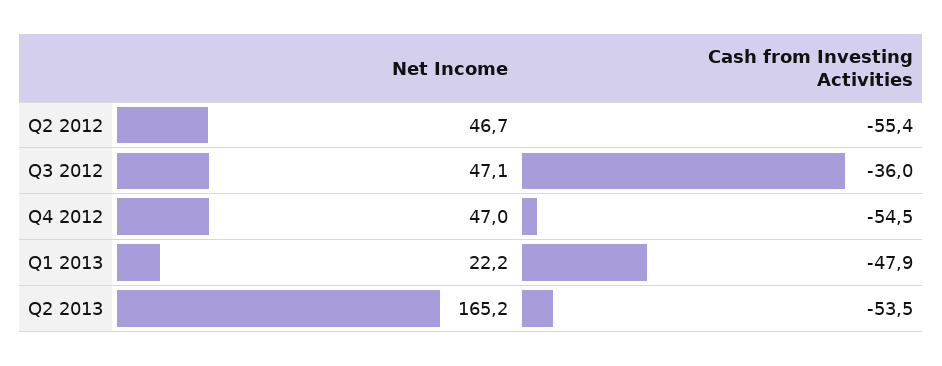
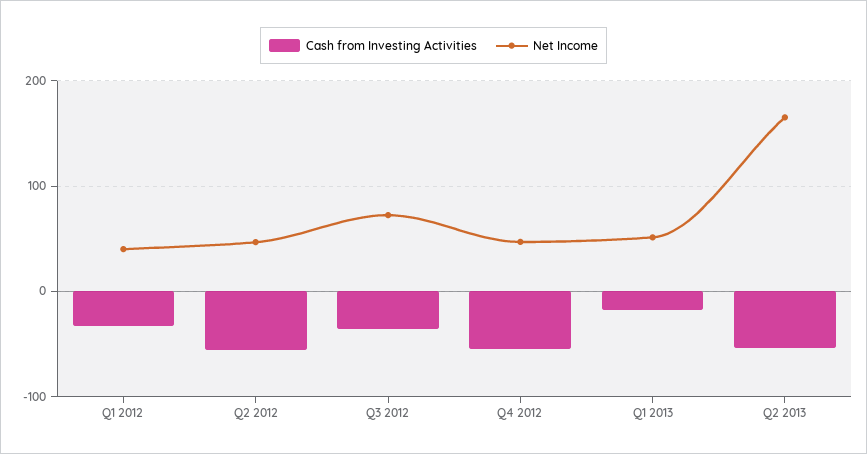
  {
    "Net Income": {
      "Q2 2012": 46.7,
-     "Q3 2012": 47.1,
+     "Q3 2012": 70,
      "Q4 2012": 47,
-     "Q1 2013": 22.2,
+     "Q1 2013": 50,
-     "Q2 2013": 165.2
+     "Q2 2013": 165.2,
+     "Q1 2012": 40
    },
    "Cash from Investing Activities": {
      "Q2 2012": -55.4,
      "Q3 2012": -36,
      "Q4 2012": -54.5,
-     "Q1 2013": -47.9,
+     "Q1 2013": -20,
-     "Q2 2013": -53.5
+     "Q2 2013": -53.5,
+     "Q1 2012": -30
    }
  }

